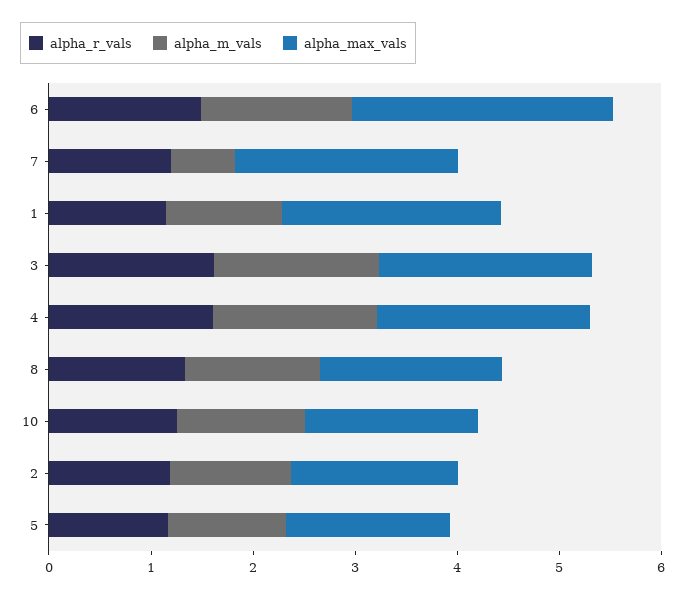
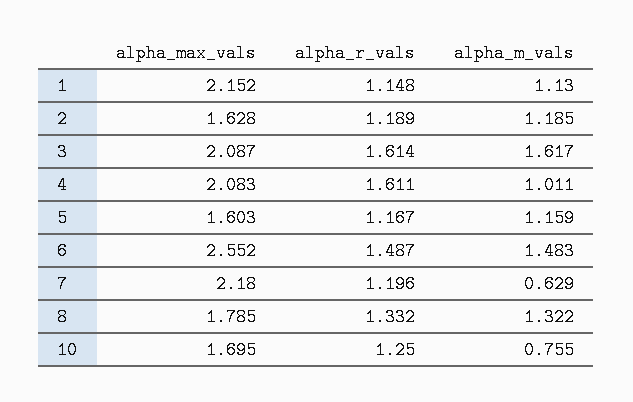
  {
    "alpha_r_vals": {
      "6": 1.487,
      "7": 1.196,
      "1": 1.148,
      "3": 1.614,
      "4": 1.611,
      "8": 1.332,
      "10": 1.25,
      "2": 1.189,
      "5": 1.167
    },
    "alpha_m_vals": {
      "6": 1.483,
      "7": 0.629,
      "1": 1.13,
      "3": 1.617,
-     "4": 1.6,
+     "4": 1.011,
      "8": 1.322,
-     "10": 1.2,
+     "10": 0.755,
      "2": 1.185,
      "5": 1.159
    },
    "alpha_max_vals": {
      "6": 2.552,
      "7": 2.18,
      "1": 2.152,
      "3": 2.087,
      "4": 2.083,
      "8": 1.785,
      "10": 1.695,
      "2": 1.628,
      "5": 1.603
    }
  }

